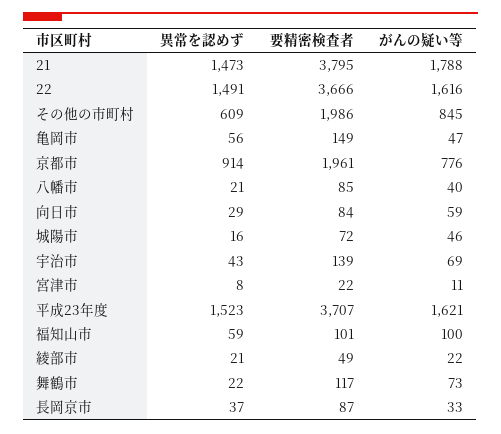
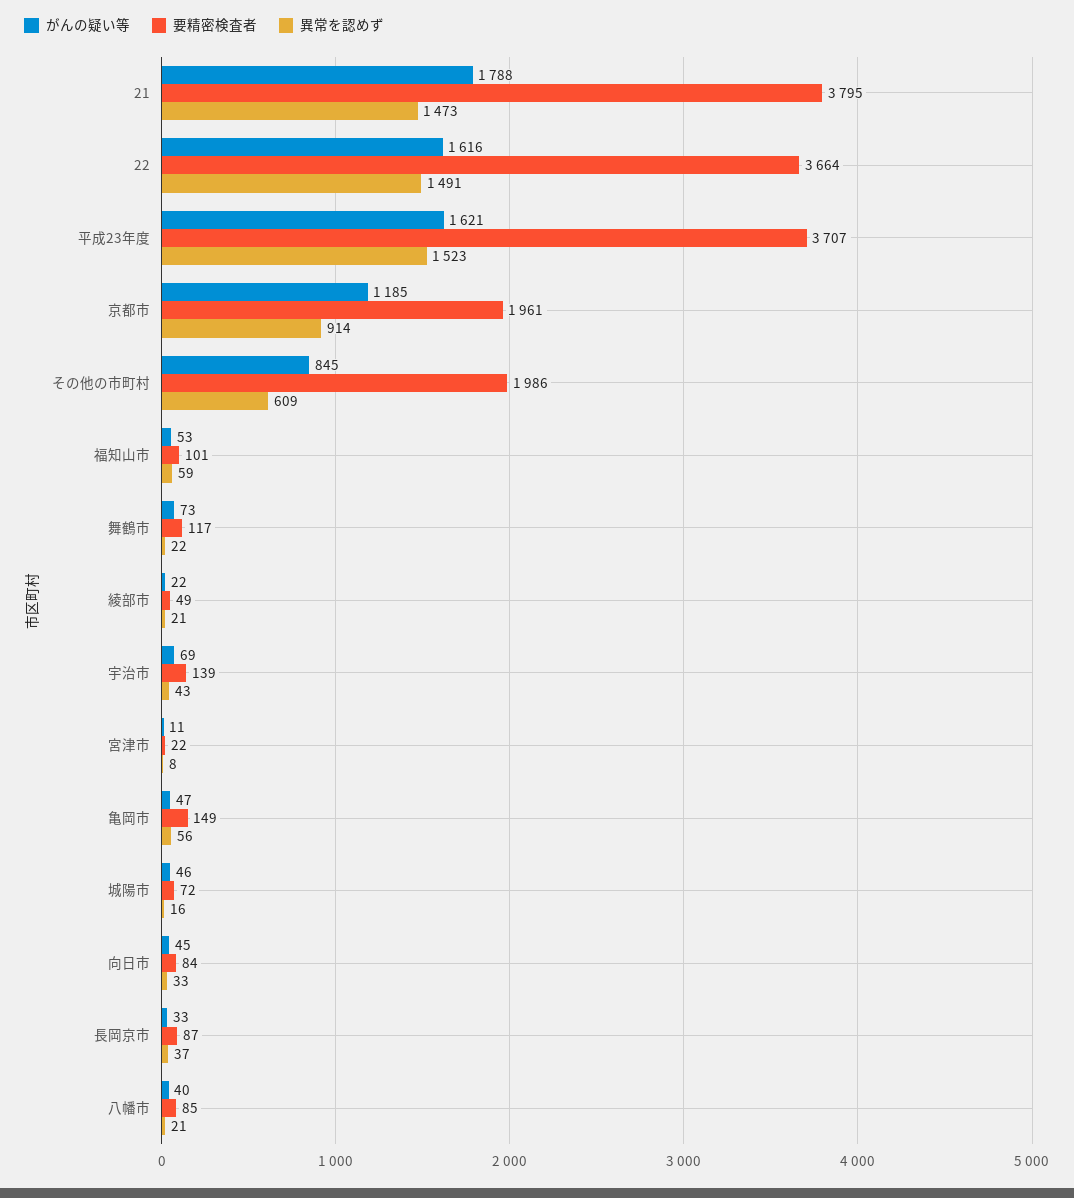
  {
    "異常を認めず": {
      "21": 1473,
      "22": 1491,
      "その他の市町村": 609,
      "亀岡市": 56,
      "京都市": 914,
      "八幡市": 21,
-     "向日市": 29,
+     "向日市": 33,
      "城陽市": 16,
      "宇治市": 43,
      "宮津市": 8,
      "平成23年度": 1523,
      "福知山市": 59,
      "綾部市": 21,
      "舞鶴市": 22,
      "長岡京市": 37
    },
    "要精密検査者": {
      "21": 3795,
-     "22": 3666,
+     "22": 3664,
      "その他の市町村": 1986,
      "亀岡市": 149,
      "京都市": 1961,
      "八幡市": 85,
      "向日市": 84,
      "城陽市": 72,
      "宇治市": 139,
      "宮津市": 22,
      "平成23年度": 3707,
      "福知山市": 101,
      "綾部市": 49,
      "舞鶴市": 117,
      "長岡京市": 87
    },
    "がんの疑い等": {
      "21": 1788,
      "22": 1616,
      "その他の市町村": 845,
      "亀岡市": 47,
-     "京都市": 776,
+     "京都市": 1185,
      "八幡市": 40,
-     "向日市": 59,
+     "向日市": 45,
      "城陽市": 46,
      "宇治市": 69,
      "宮津市": 11,
      "平成23年度": 1621,
-     "福知山市": 100,
+     "福知山市": 53,
      "綾部市": 22,
      "舞鶴市": 73,
      "長岡京市": 33
    }
  }

